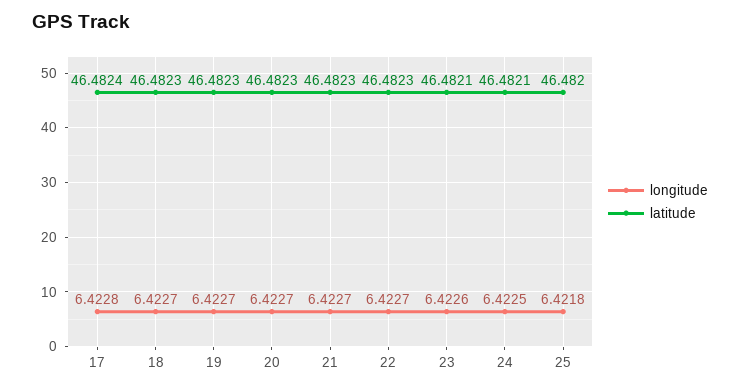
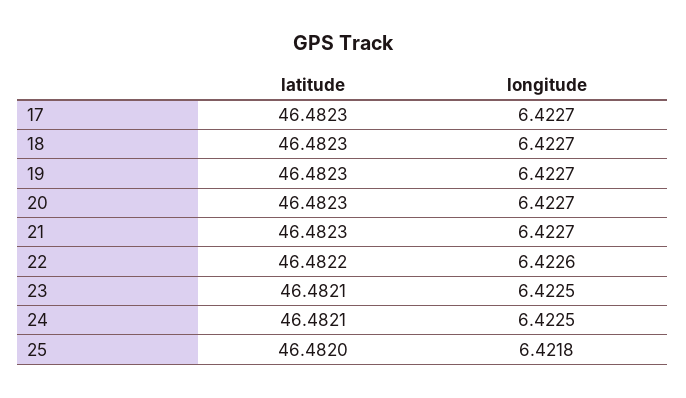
  {
    "longitude": {
-     "17": 6.4228,
+     "17": 6.4227,
      "18": 6.4227,
      "19": 6.4227,
      "20": 6.4227,
      "21": 6.4227,
-     "22": 6.4227,
+     "22": 6.4226,
-     "23": 6.4226,
+     "23": 6.4225,
      "24": 6.4225,
      "25": 6.4218
    },
    "latitude": {
-     "17": 46.4824,
+     "17": 46.4823,
      "18": 46.4823,
      "19": 46.4823,
      "20": 46.4823,
      "21": 46.4823,
-     "22": 46.4823,
+     "22": 46.4822,
      "23": 46.4821,
      "24": 46.4821,
      "25": 46.482
    }
  }

